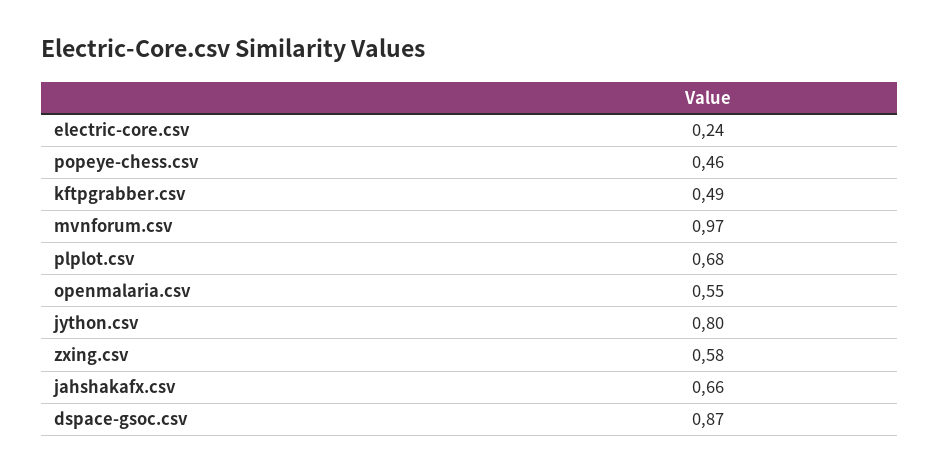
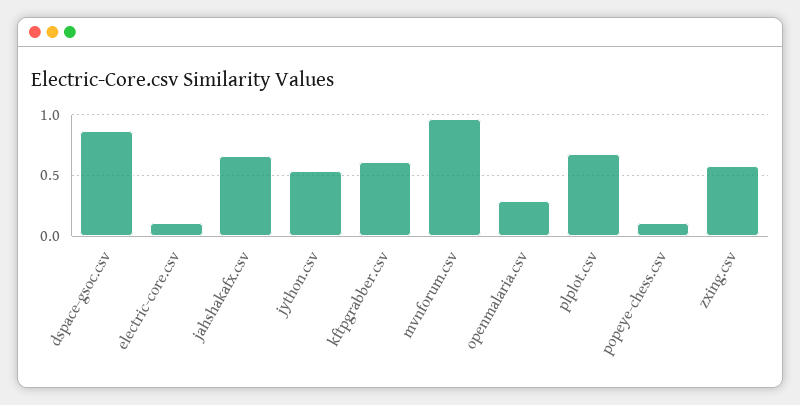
  {
-   "electric-core.csv": 0.24,
+   "electric-core.csv": 0.1,
-   "popeye-chess.csv": 0.46,
+   "popeye-chess.csv": 0.1,
-   "kftpgrabber.csv": 0.49,
+   "kftpgrabber.csv": 0.6,
    "mvnforum.csv": 0.97,
    "plplot.csv": 0.68,
-   "openmalaria.csv": 0.55,
+   "openmalaria.csv": 0.3,
-   "jython.csv": 0.8,
+   "jython.csv": 0.55,
    "zxing.csv": 0.58,
    "jahshakafx.csv": 0.66,
    "dspace-gsoc.csv": 0.87
  }

